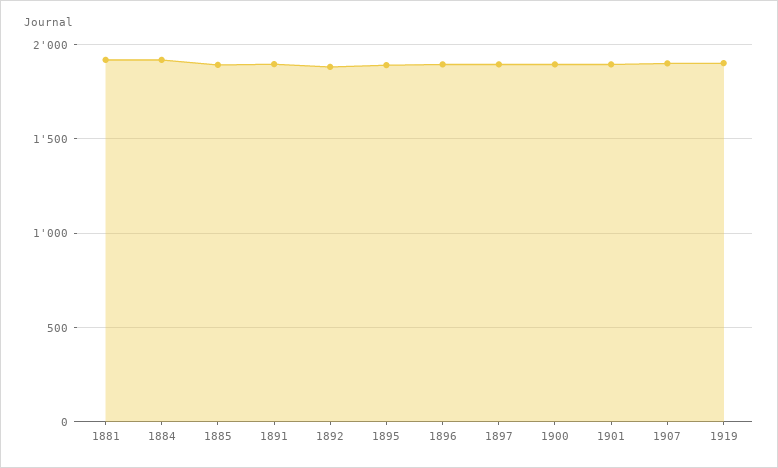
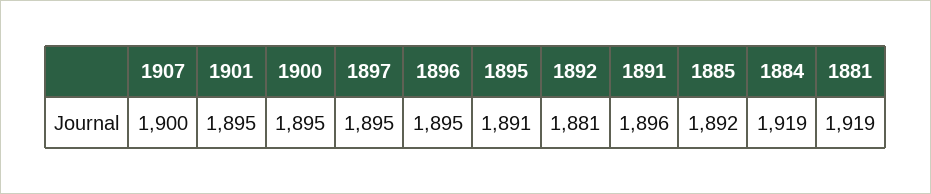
  {
    "1881": 1919,
    "1884": 1919,
    "1885": 1892,
    "1891": 1896,
    "1892": 1881,
    "1895": 1891,
    "1896": 1895,
    "1897": 1895,
    "1900": 1895,
    "1901": 1895,
-   "1907": 1900,
+   "1907": 1900
-   "1919": 1900
  }

